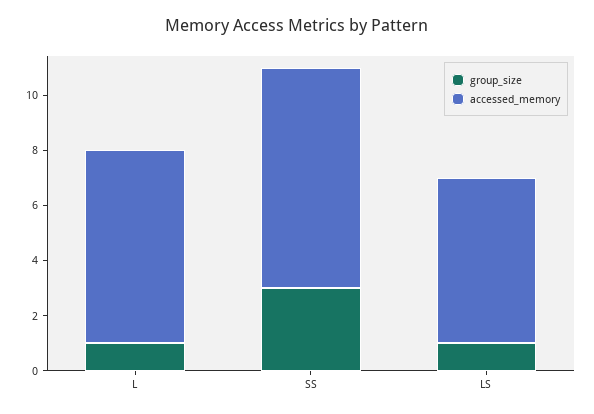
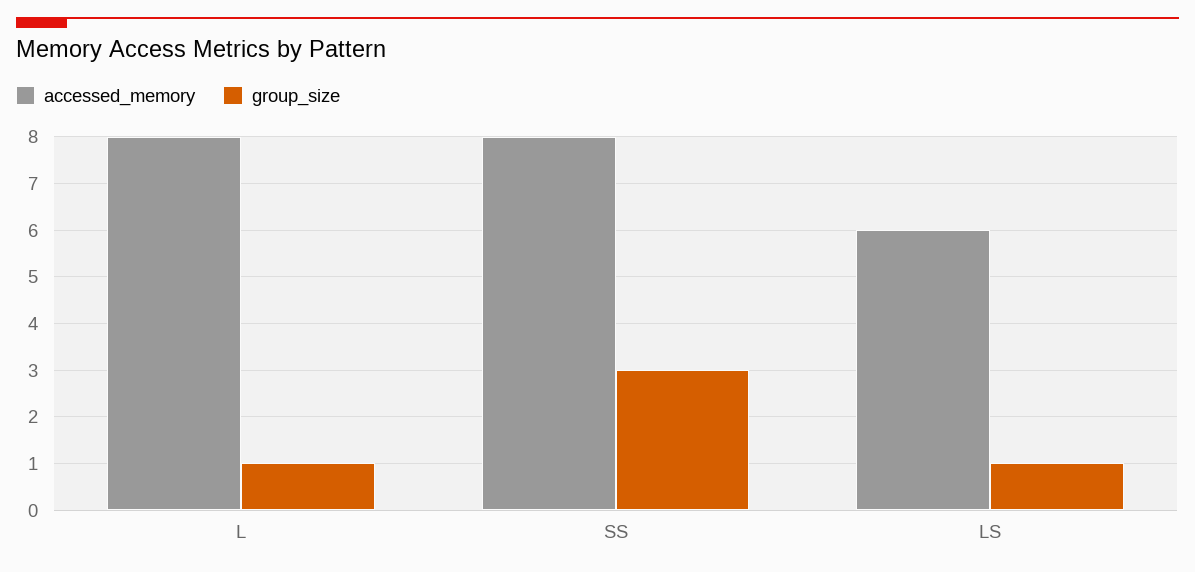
  {
    "group_size": {
      "L": 1,
      "SS": 3,
      "LS": 1
    },
    "accessed_memory": {
-     "L": 7,
+     "L": 8,
      "SS": 8,
      "LS": 6
    }
  }

